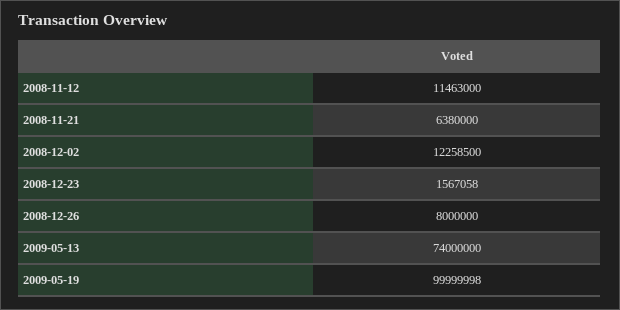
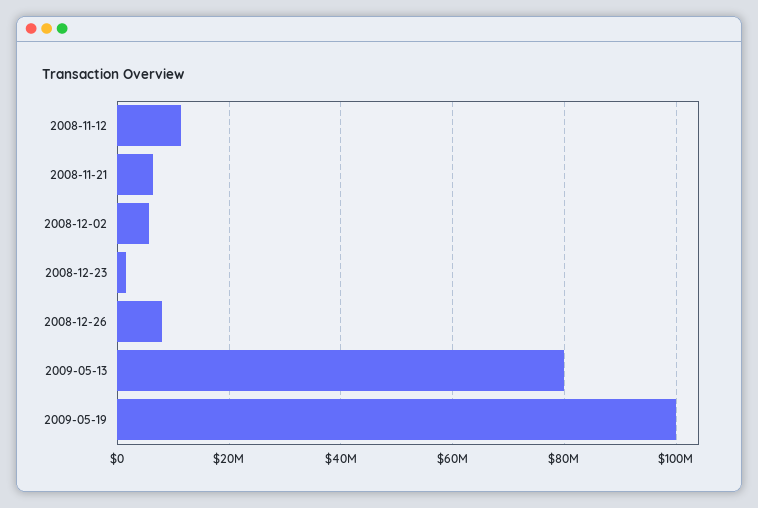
  {
    "2008-11-12": 11463000,
    "2008-11-21": 6380000,
-   "2008-12-02": 12258500,
+   "2008-12-02": 6000000,
    "2008-12-23": 1567058,
    "2008-12-26": 8000000,
-   "2009-05-13": 74000000,
+   "2009-05-13": 80000000,
    "2009-05-19": 99999998
  }

